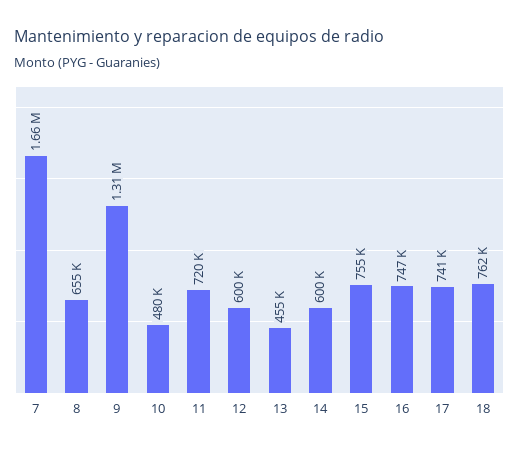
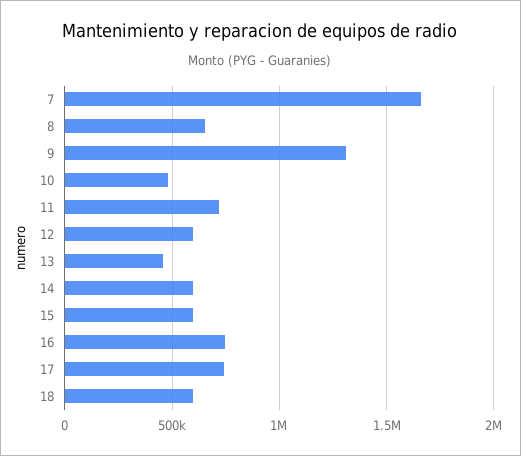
  {
    "7": 1660000,
    "8": 655000,
    "9": 1310000,
    "10": 480000,
    "11": 720000,
    "12": 600000,
    "13": 455000,
    "14": 600000,
-   "15": 755000,
+   "15": 600000,
    "16": 747000,
    "17": 741000,
-   "18": 762000
+   "18": 600000
  }

